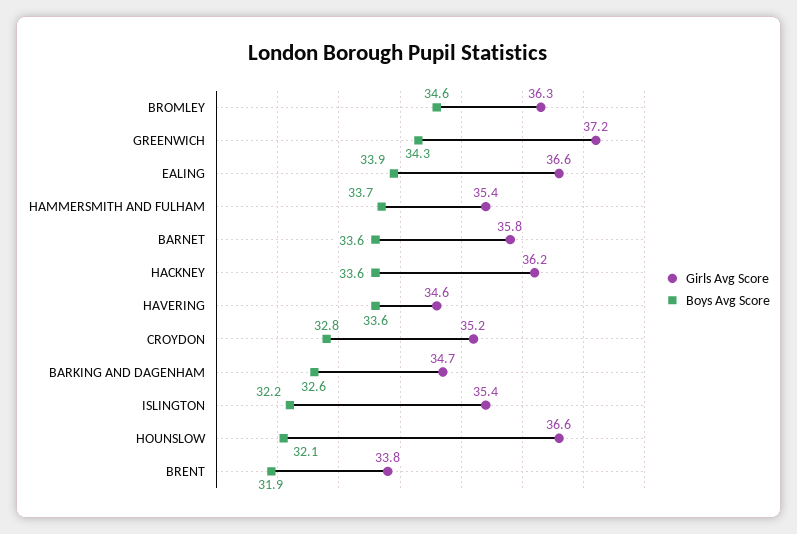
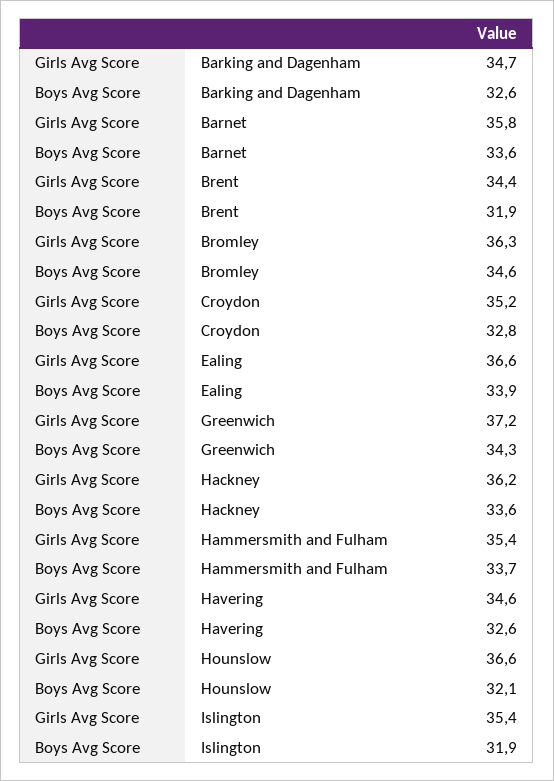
  {
    "Girls Avg Score": {
      "BROMLEY": 36.3,
      "GREENWICH": 37.2,
      "EALING": 36.6,
      "HAMMERSMITH AND FULHAM": 35.4,
      "BARNET": 35.8,
      "HACKNEY": 36.2,
      "HAVERING": 34.6,
      "CROYDON": 35.2,
      "BARKING AND DAGENHAM": 34.7,
      "ISLINGTON": 35.4,
      "HOUNSLOW": 36.6,
-     "BRENT": 33.8
+     "BRENT": 34.4
    },
    "Boys Avg Score": {
      "BROMLEY": 34.6,
      "GREENWICH": 34.3,
      "EALING": 33.9,
      "HAMMERSMITH AND FULHAM": 33.7,
      "BARNET": 33.6,
      "HACKNEY": 33.6,
-     "HAVERING": 33.6,
+     "HAVERING": 32.6,
      "CROYDON": 32.8,
      "BARKING AND DAGENHAM": 32.6,
-     "ISLINGTON": 32.2,
+     "ISLINGTON": 31.9,
      "HOUNSLOW": 32.1,
      "BRENT": 31.9
    }
  }

